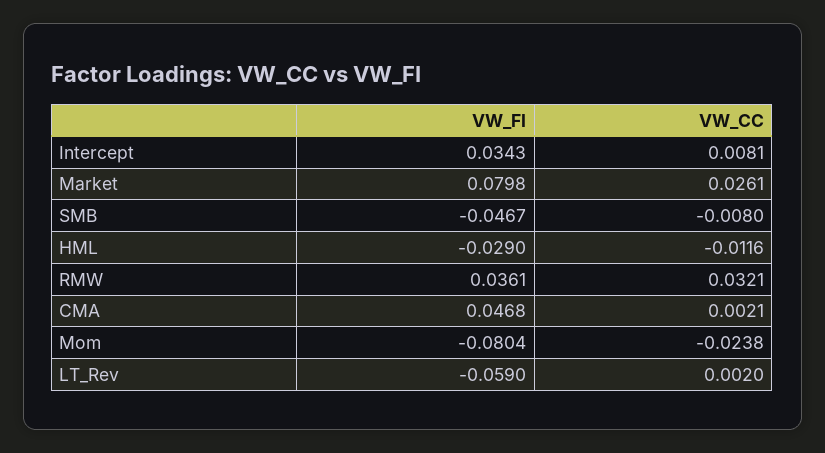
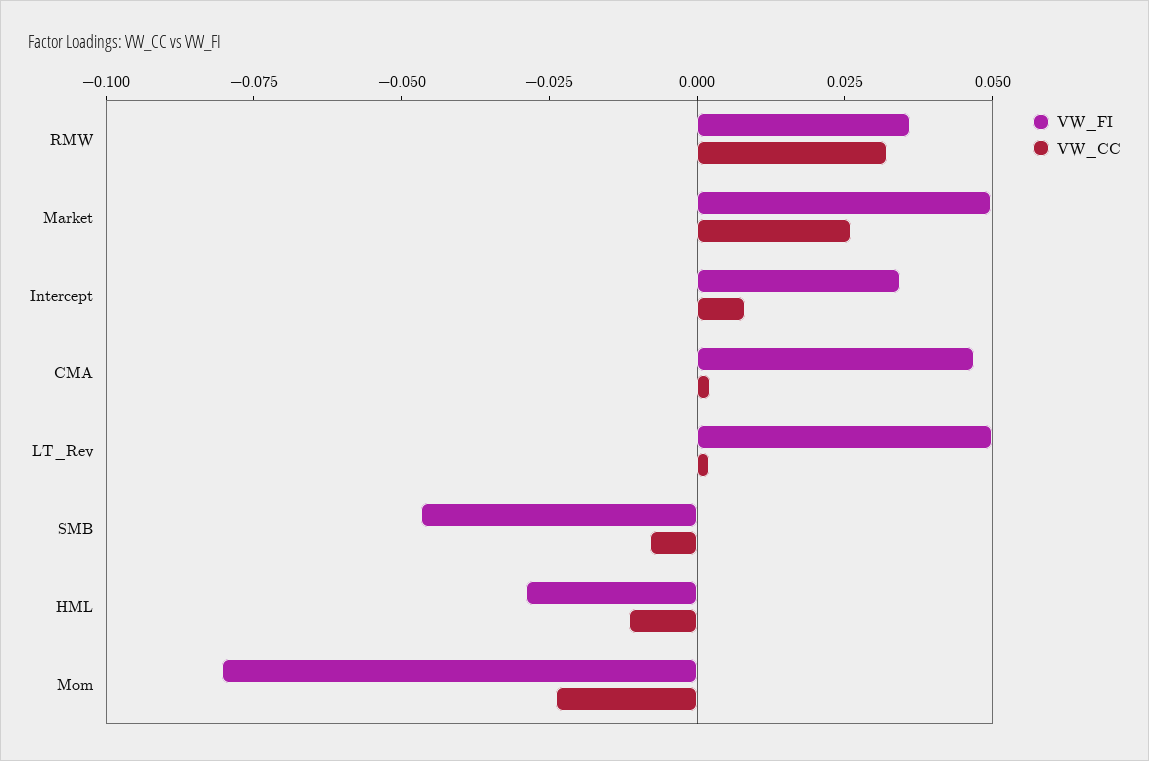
  {
    "VW_FI": {
      "Intercept": 0.0343,
-     "Market": 0.0798,
+     "Market": 0.05,
      "SMB": -0.0467,
      "HML": -0.029,
      "RMW": 0.0361,
      "CMA": 0.0468,
      "Mom": -0.0804,
-     "LT_Rev": -0.059
+     "LT_Rev": 0.05
    },
    "VW_CC": {
      "Intercept": 0.0081,
      "Market": 0.0261,
      "SMB": -0.008,
      "HML": -0.0116,
      "RMW": 0.0321,
      "CMA": 0.0021,
      "Mom": -0.0238,
      "LT_Rev": 0.002
    }
  }

